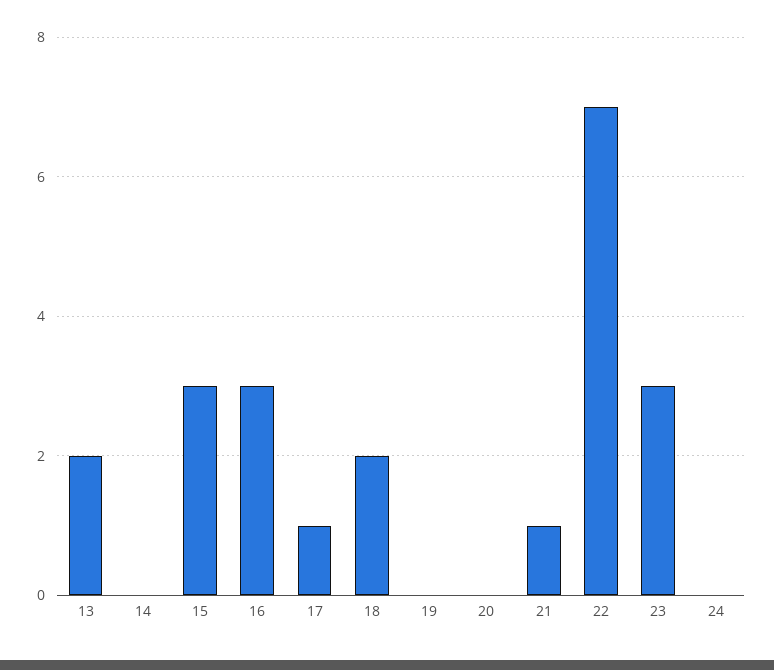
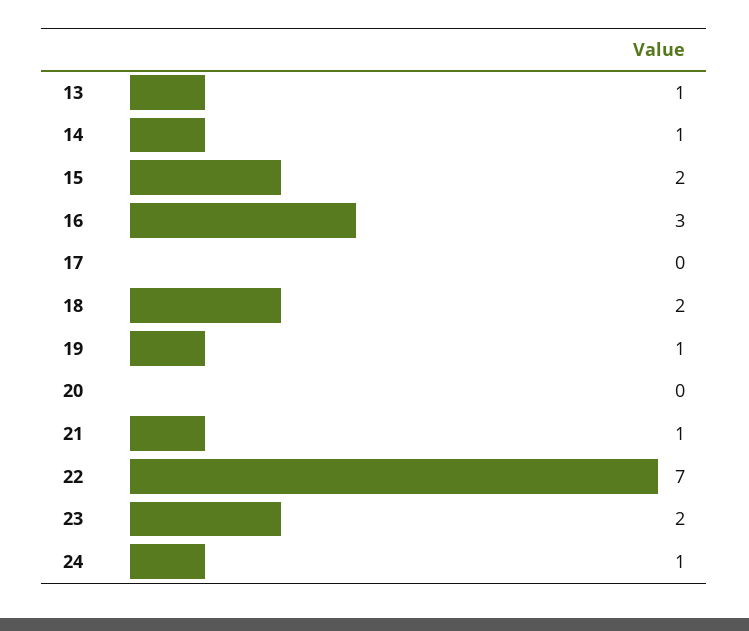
  {
-   "13": 2,
+   "13": 1,
-   "14": 0,
+   "14": 1,
-   "15": 3,
+   "15": 2,
    "16": 3,
-   "17": 1,
+   "17": 0,
    "18": 2,
-   "19": 0,
+   "19": 1,
    "20": 0,
    "21": 1,
    "22": 7,
-   "23": 3,
+   "23": 2,
-   "24": 0
+   "24": 1
  }

